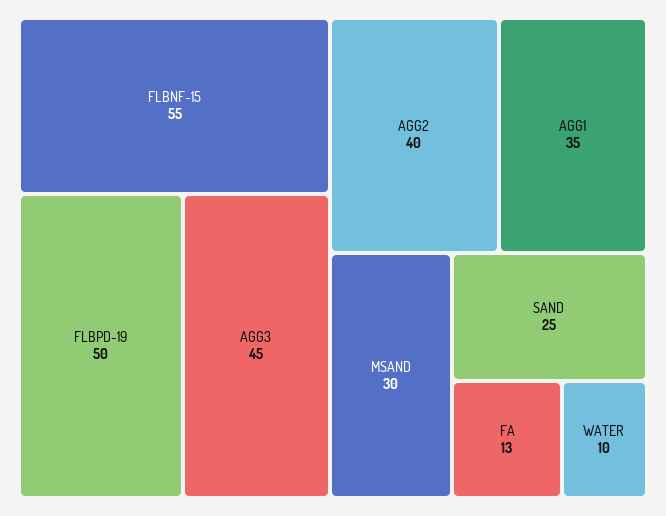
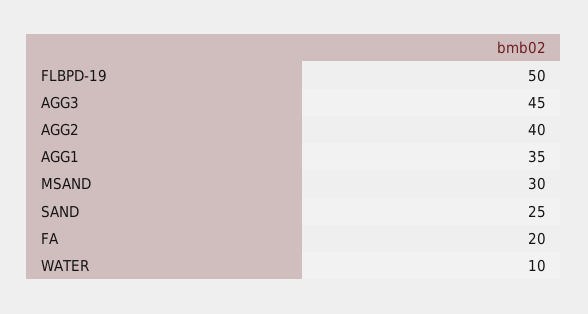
  {
-   "FLBNF-15": 55,
    "FLBPD-19": 50,
    "AGG3": 45,
    "AGG2": 40,
    "AGG1": 35,
    "MSAND": 30,
    "SAND": 25,
-   "FA": 13,
+   "FA": 20,
    "WATER": 10
  }

